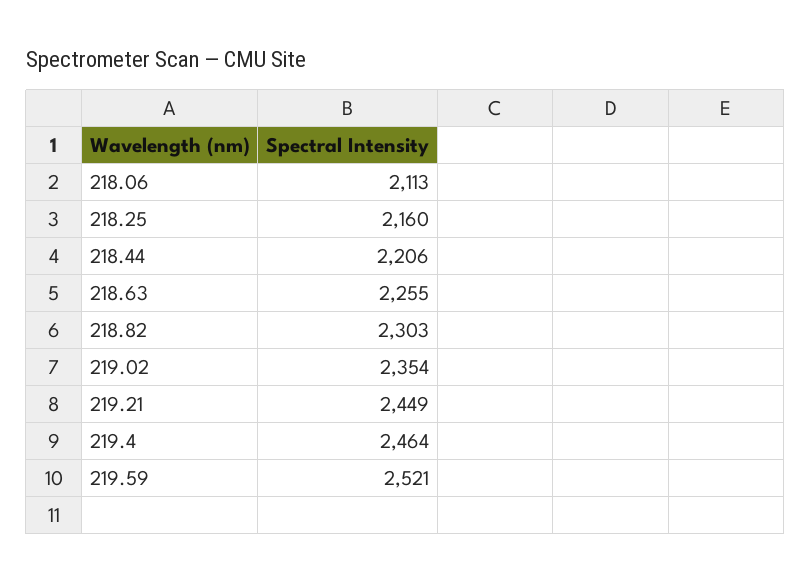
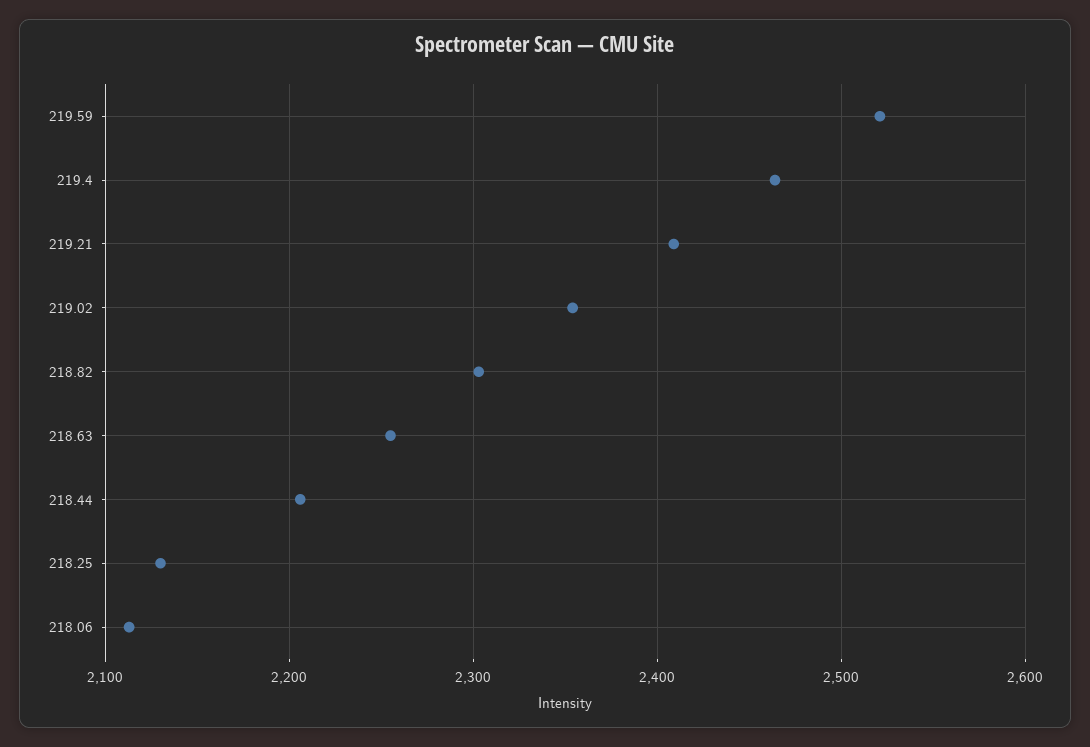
  {
    "218.06": 2113,
-   "218.25": 2160,
+   "218.25": 2130,
    "218.44": 2206,
    "218.63": 2255,
    "218.82": 2303,
    "219.02": 2354,
-   "219.21": 2449,
+   "219.21": 2410,
    "219.4": 2464,
    "219.59": 2521
  }

